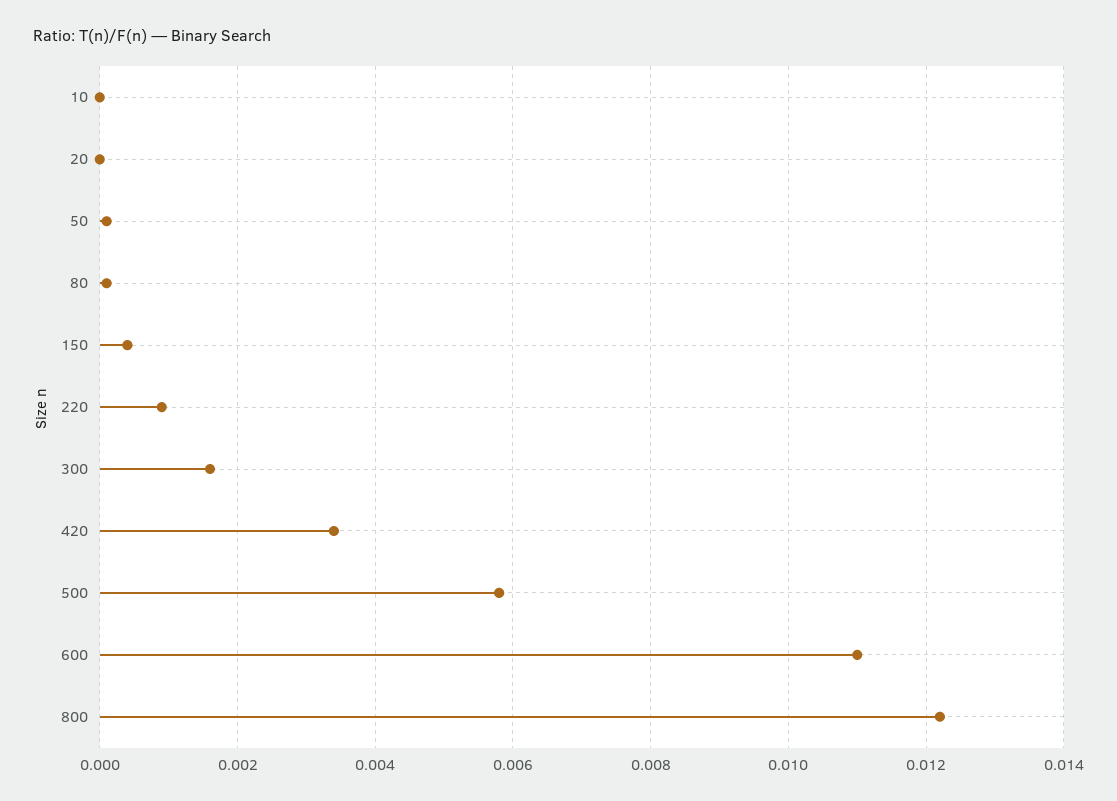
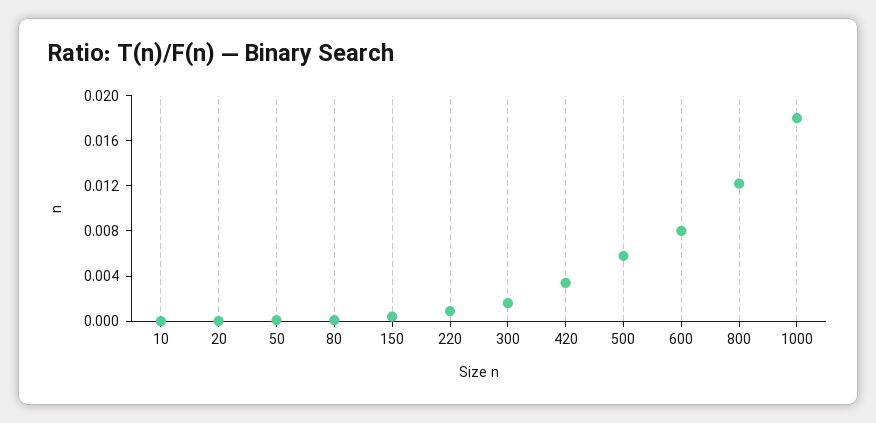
  {
    "10": 0,
    "20": 0,
    "50": 0,
    "80": 0,
    "150": 0.0005,
    "220": 0.001,
    "300": 0.0015,
    "420": 0.0035,
    "500": 0.006,
-   "600": 0.011,
+   "600": 0.008,
-   "800": 0.012
+   "800": 0.012,
+   "1000": 0.018
  }

